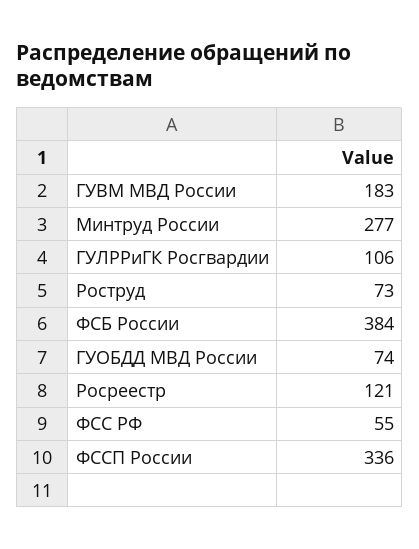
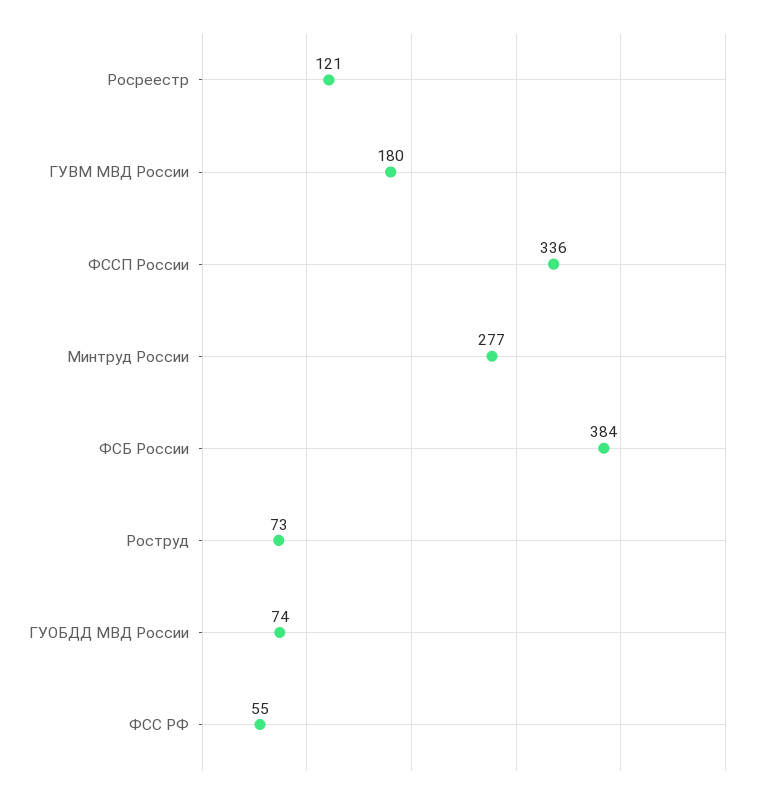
  {
-   "ГУВМ МВД России": 183,
+   "ГУВМ МВД России": 180,
    "Минтруд России": 277,
-   "ГУЛРРиГК Росгвардии": 106,
    "Роструд": 73,
    "ФСБ России": 384,
    "ГУОБДД МВД России": 74,
    "Росреестр": 121,
    "ФСС РФ": 55,
    "ФССП России": 336
  }

